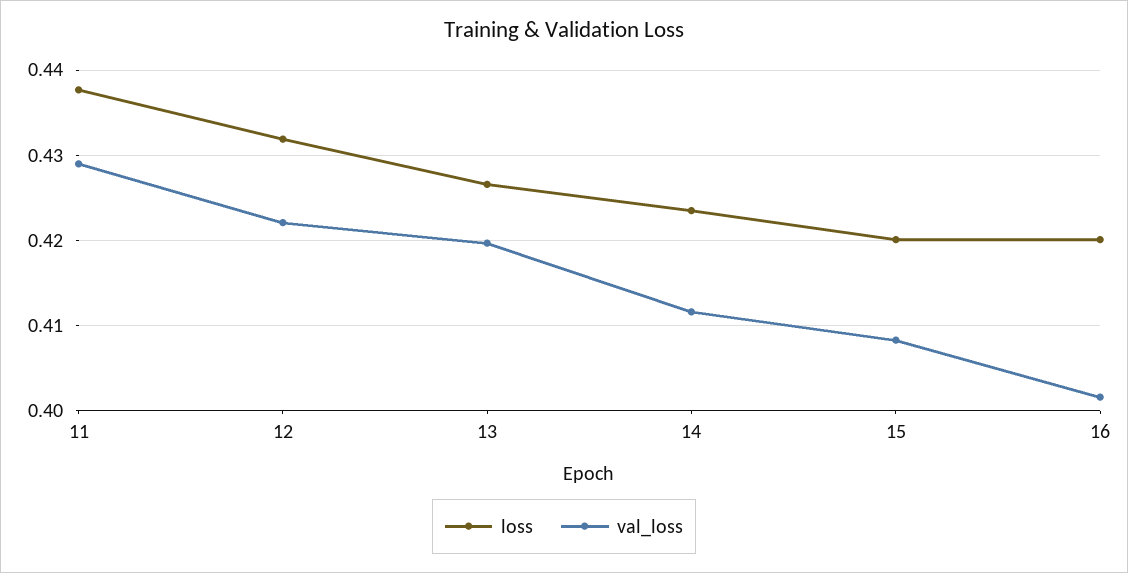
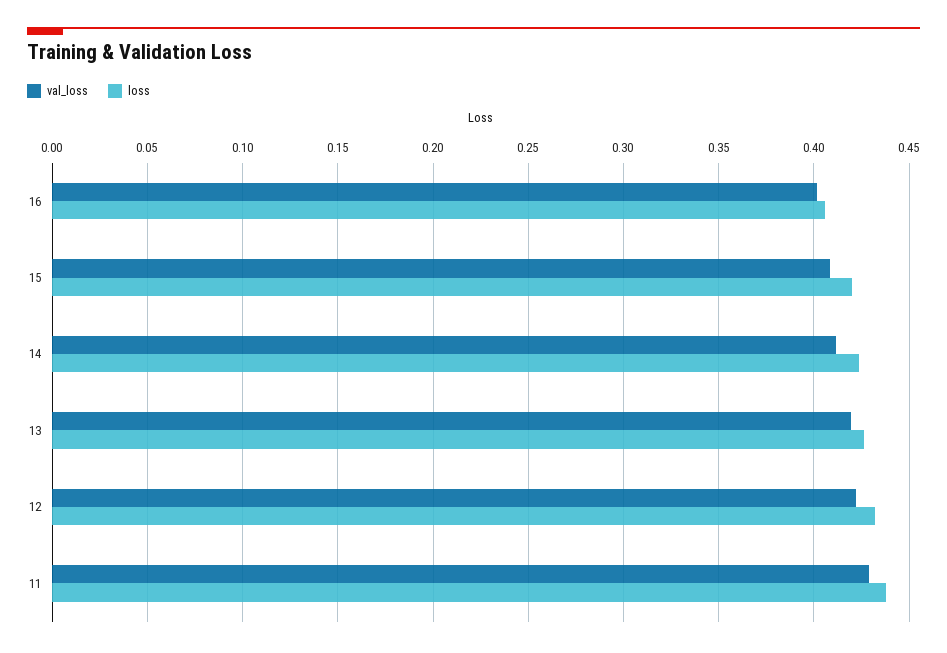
  {
    "loss": {
      "11": 0.438,
      "12": 0.432,
      "13": 0.427,
      "14": 0.424,
      "15": 0.42,
-     "16": 0.42
+     "16": 0.405
    },
    "val_loss": {
      "11": 0.429,
      "12": 0.422,
      "13": 0.42,
      "14": 0.412,
      "15": 0.408,
      "16": 0.402
    }
  }

